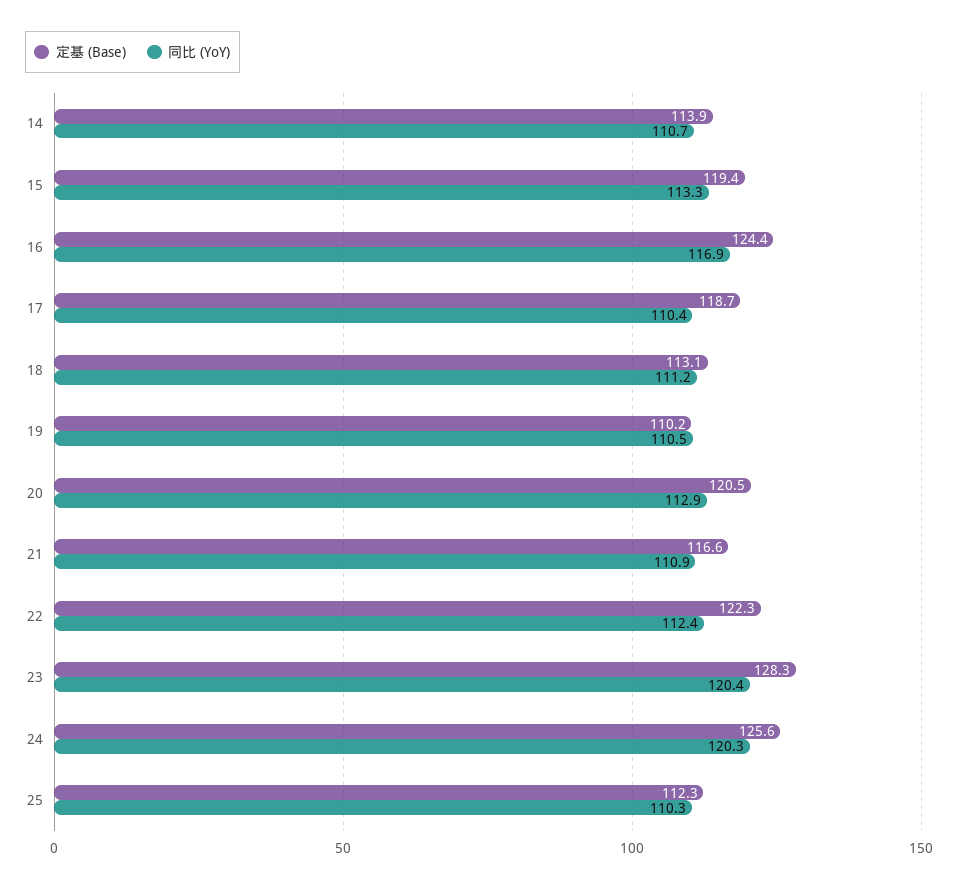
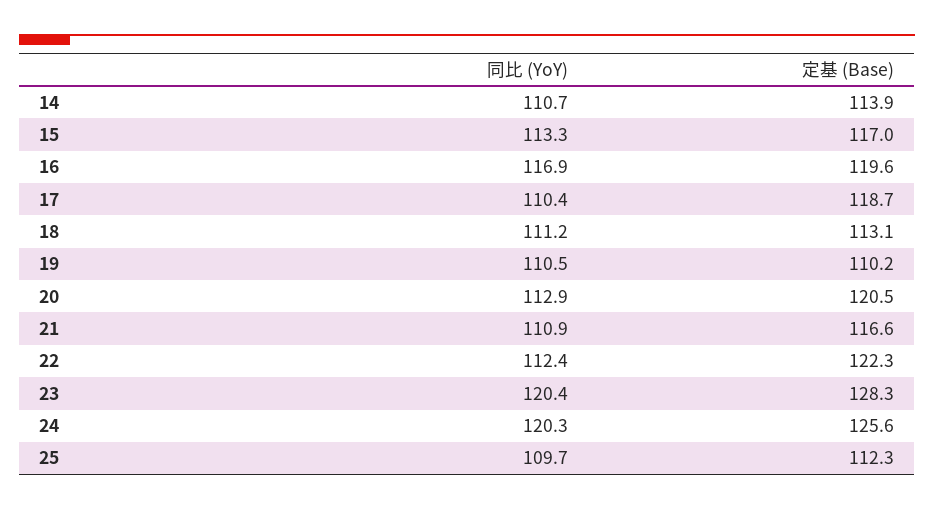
  {
    "定基 (Base)": {
      "14": 113.9,
-     "15": 119.4,
+     "15": 117,
-     "16": 124.4,
+     "16": 119.6,
      "17": 118.7,
      "18": 113.1,
      "19": 110.2,
      "20": 120.5,
      "21": 116.6,
      "22": 122.3,
      "23": 128.3,
      "24": 125.6,
      "25": 112.3
    },
    "同比 (YoY)": {
      "14": 110.7,
      "15": 113.3,
      "16": 116.9,
      "17": 110.4,
      "18": 111.2,
      "19": 110.5,
      "20": 112.9,
      "21": 110.9,
      "22": 112.4,
      "23": 120.4,
      "24": 120.3,
-     "25": 110.3
+     "25": 109.7
    }
  }

